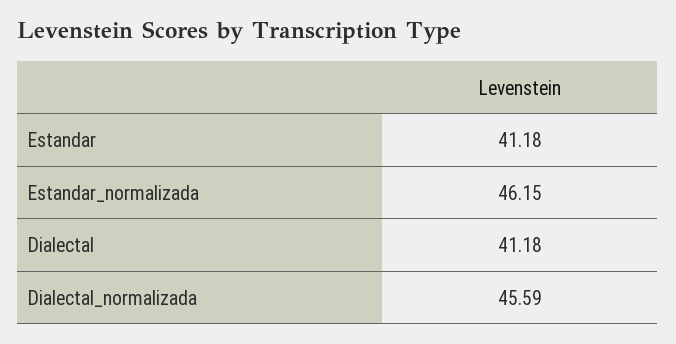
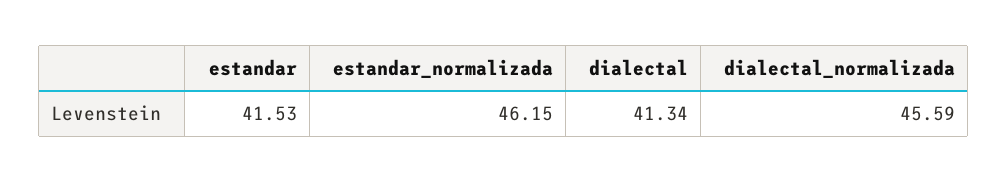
  {
-   "Estandar": 41.18,
+   "Estandar": 41.53,
    "Estandar_normalizada": 46.15,
-   "Dialectal": 41.18,
+   "Dialectal": 41.34,
    "Dialectal_normalizada": 45.59
  }

